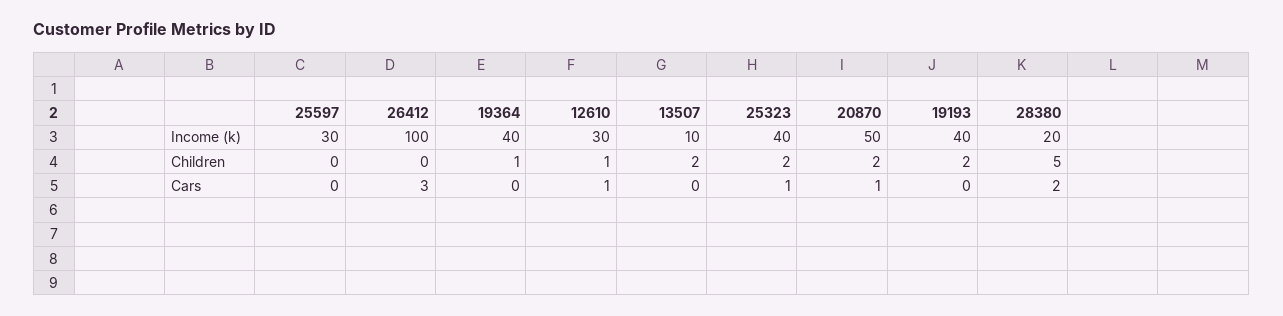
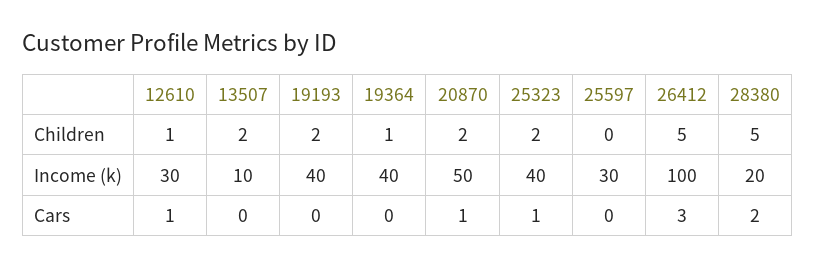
  {
    "25597": {
      "Income (k)": 30,
      "Children": 0,
      "Cars": 0
    },
    "26412": {
      "Income (k)": 100,
-     "Children": 0,
+     "Children": 5,
      "Cars": 3
    },
    "19364": {
      "Income (k)": 40,
      "Children": 1,
      "Cars": 0
    },
    "12610": {
      "Income (k)": 30,
      "Children": 1,
      "Cars": 1
    },
    "13507": {
      "Income (k)": 10,
      "Children": 2,
      "Cars": 0
    },
    "25323": {
      "Income (k)": 40,
      "Children": 2,
      "Cars": 1
    },
    "20870": {
      "Income (k)": 50,
      "Children": 2,
      "Cars": 1
    },
    "19193": {
      "Income (k)": 40,
      "Children": 2,
      "Cars": 0
    },
    "28380": {
      "Income (k)": 20,
      "Children": 5,
      "Cars": 2
    }
  }

